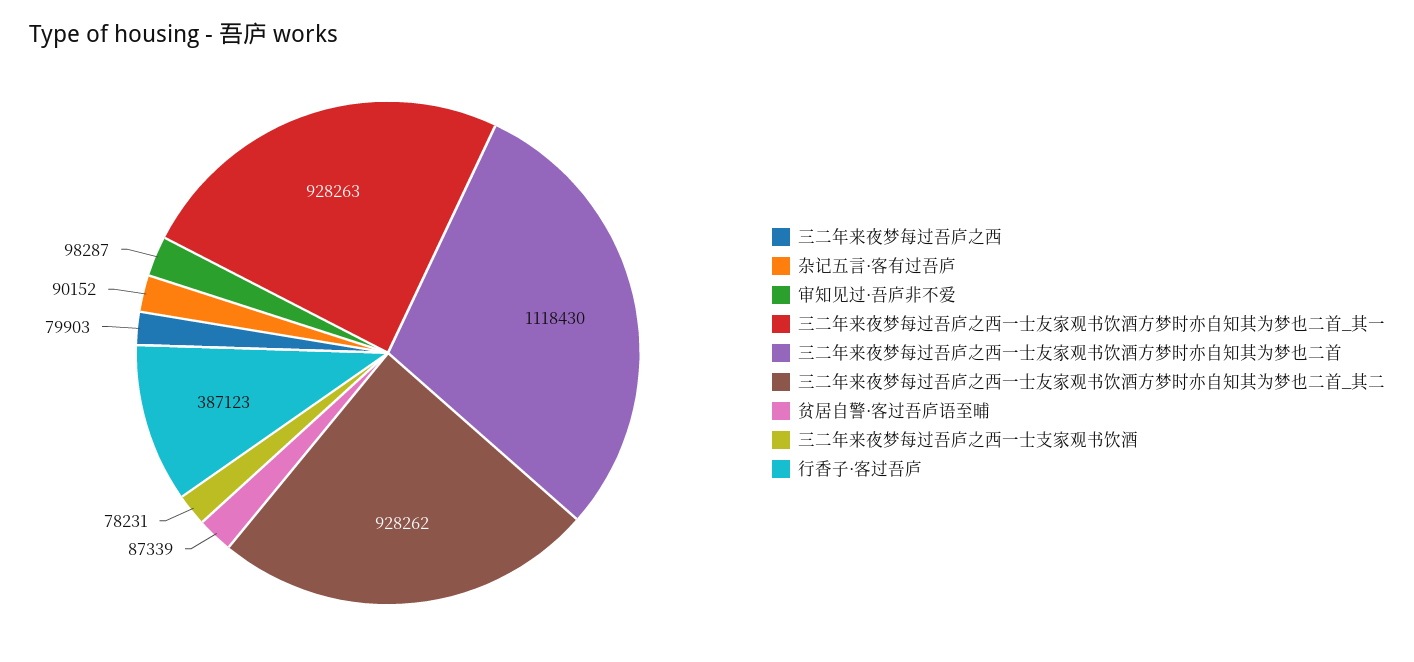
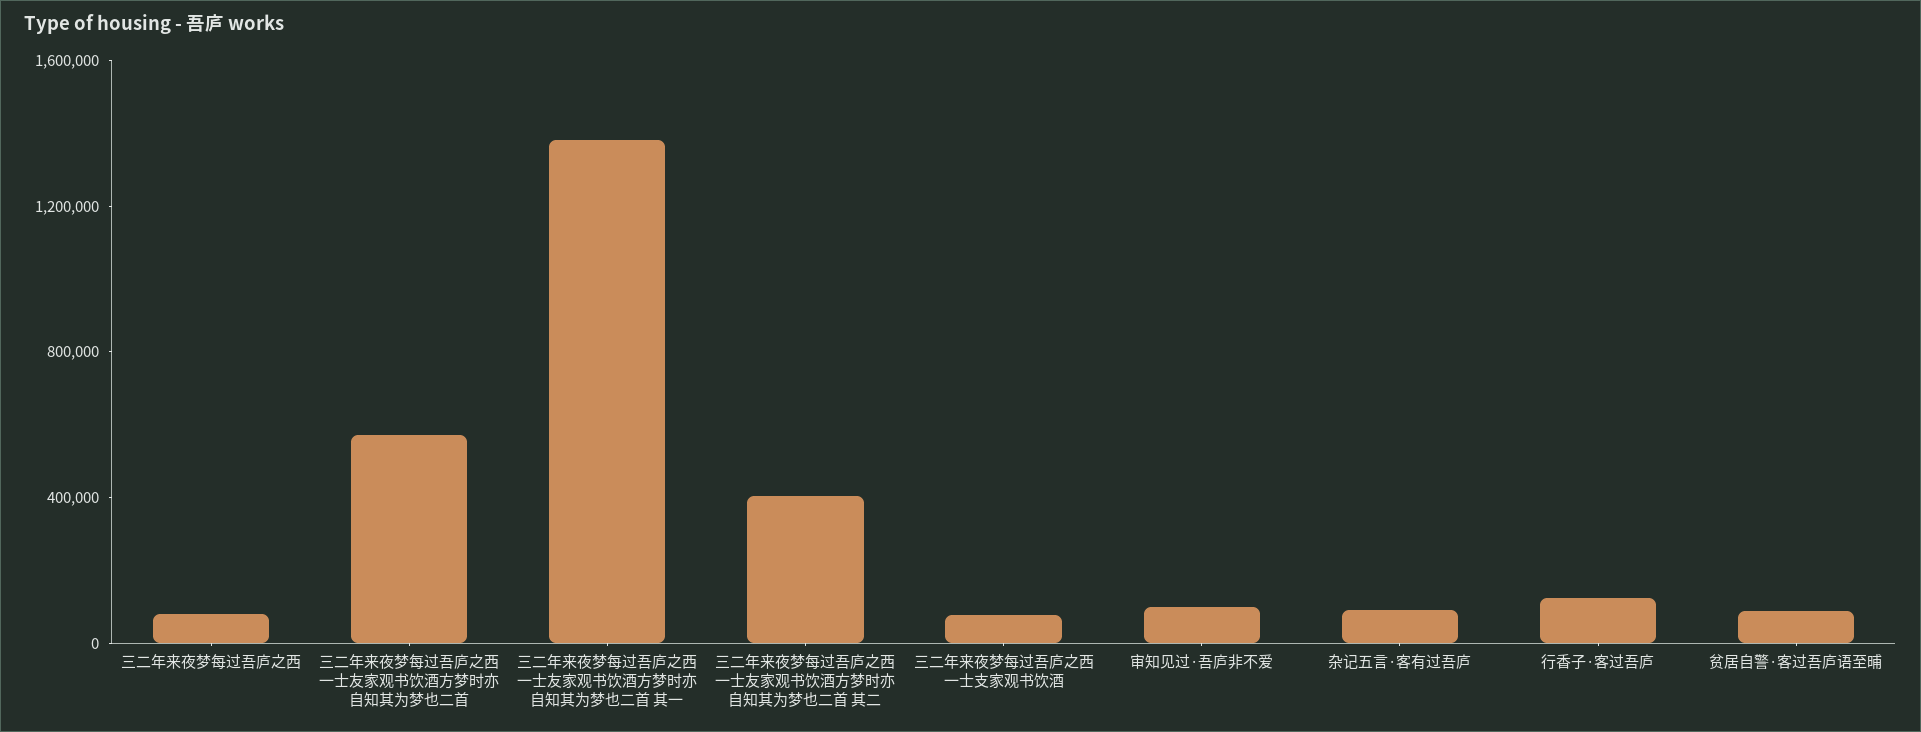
  {
    "三二年来夜梦每过吾庐之西": 79903,
    "杂记五言·客有过吾庐": 90152,
    "审知见过·吾庐非不爱": 98287,
-   "三二年来夜梦每过吾庐之西一士友家观书饮酒方梦时亦自知其为梦也二首_其一": 928263,
+   "三二年来夜梦每过吾庐之西一士友家观书饮酒方梦时亦自知其为梦也二首_其一": 1400000,
-   "三二年来夜梦每过吾庐之西一士友家观书饮酒方梦时亦自知其为梦也二首": 1118430,
+   "三二年来夜梦每过吾庐之西一士友家观书饮酒方梦时亦自知其为梦也二首": 600000,
-   "三二年来夜梦每过吾庐之西一士友家观书饮酒方梦时亦自知其为梦也二首_其二": 928262,
+   "三二年来夜梦每过吾庐之西一士友家观书饮酒方梦时亦自知其为梦也二首_其二": 400000,
    "贫居自警·客过吾庐语至晡": 87339,
    "三二年来夜梦每过吾庐之西一士支家观书饮酒": 78231,
-   "行香子·客过吾庐": 387123
+   "行香子·客过吾庐": 100000
  }

